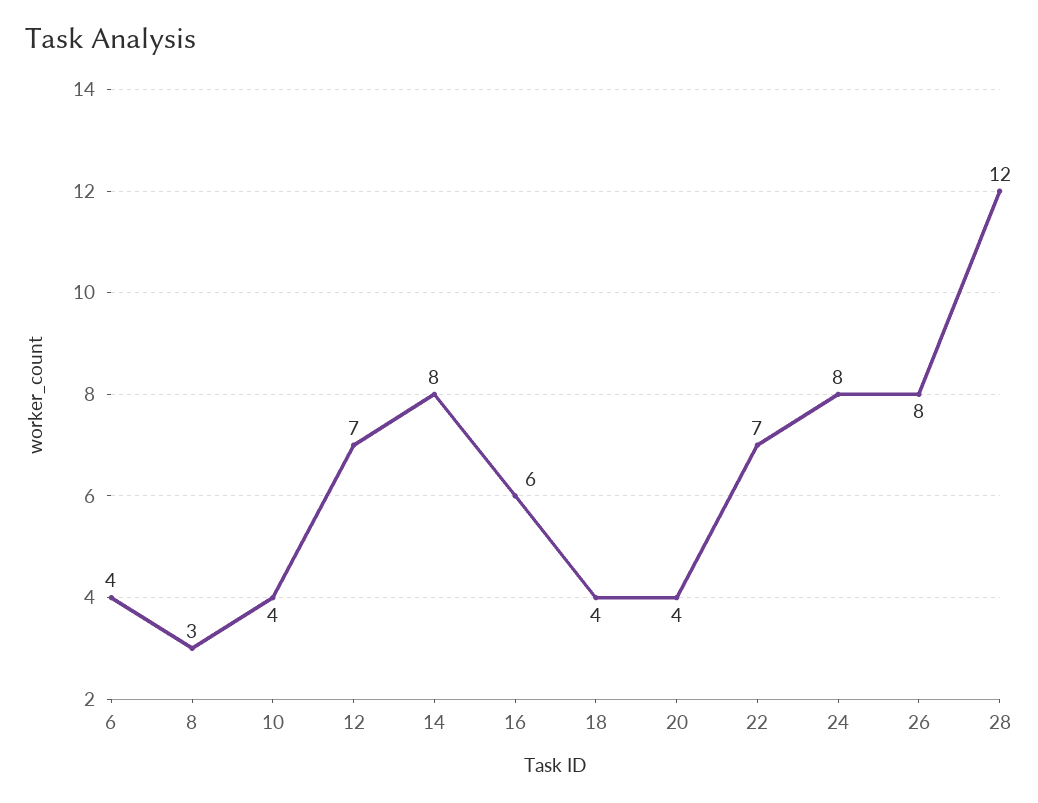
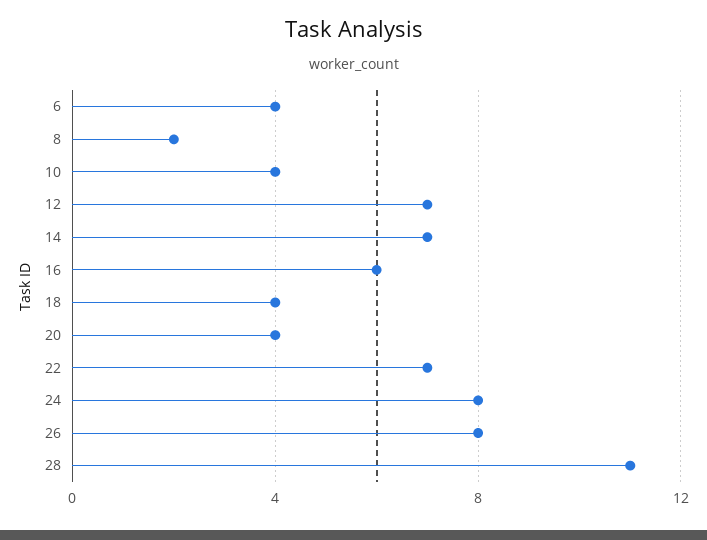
  {
    "6": 4,
-   "8": 3,
+   "8": 2,
    "10": 4,
    "12": 7,
-   "14": 8,
+   "14": 7,
    "16": 6,
    "18": 4,
    "20": 4,
    "22": 7,
    "24": 8,
    "26": 8,
-   "28": 12
+   "28": 11
  }

